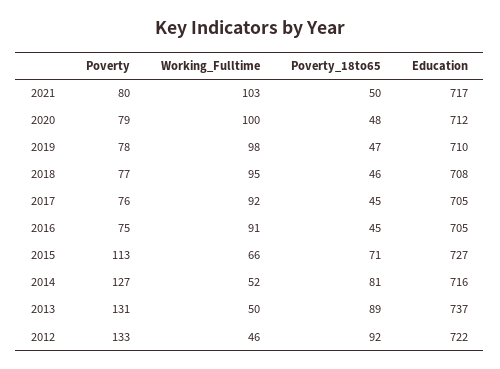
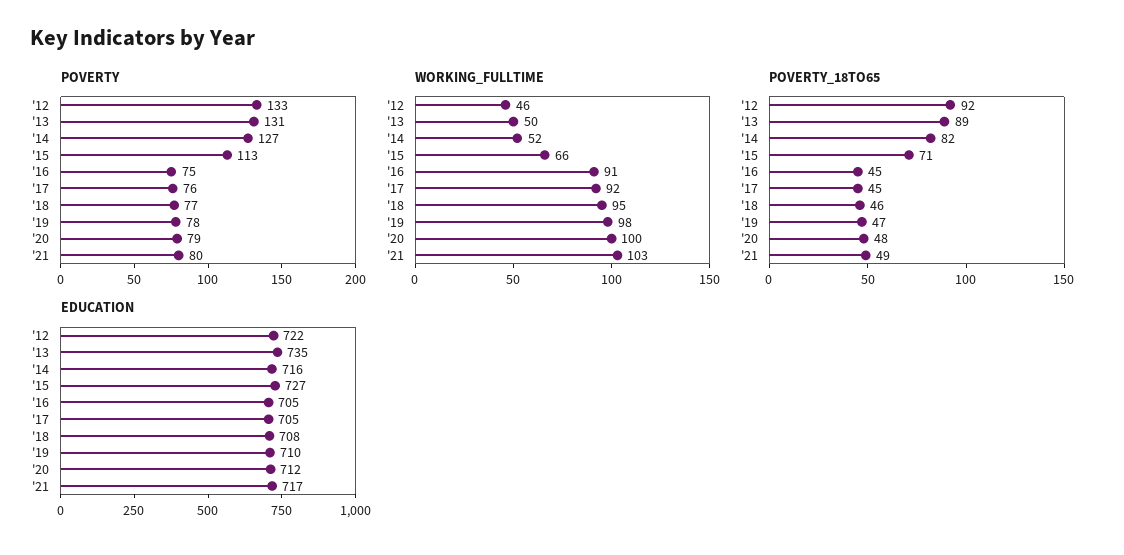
  {
    "Poverty": {
      "2021": 80,
      "2020": 79,
      "2019": 78,
      "2018": 77,
      "2017": 76,
      "2016": 75,
      "2015": 113,
      "2014": 127,
      "2013": 131,
      "2012": 133
    },
    "Working_Fulltime": {
      "2021": 103,
      "2020": 100,
      "2019": 98,
      "2018": 95,
      "2017": 92,
      "2016": 91,
      "2015": 66,
      "2014": 52,
      "2013": 50,
      "2012": 46
    },
    "Poverty_18to65": {
-     "2021": 50,
+     "2021": 49,
      "2020": 48,
      "2019": 47,
      "2018": 46,
      "2017": 45,
      "2016": 45,
      "2015": 71,
-     "2014": 81,
+     "2014": 82,
      "2013": 89,
      "2012": 92
    },
    "Education": {
      "2021": 717,
      "2020": 712,
      "2019": 710,
      "2018": 708,
      "2017": 705,
      "2016": 705,
      "2015": 727,
      "2014": 716,
-     "2013": 737,
+     "2013": 735,
      "2012": 722
    }
  }

